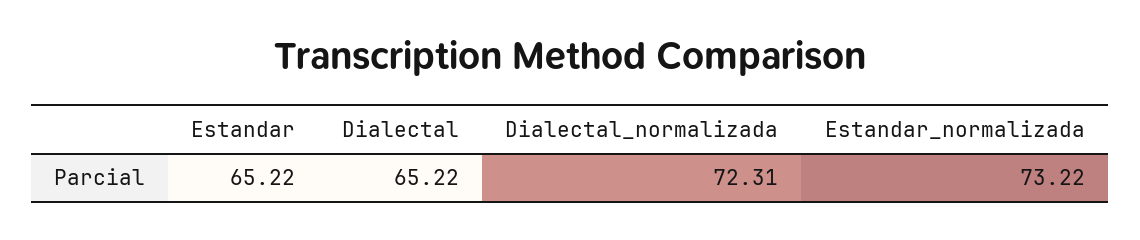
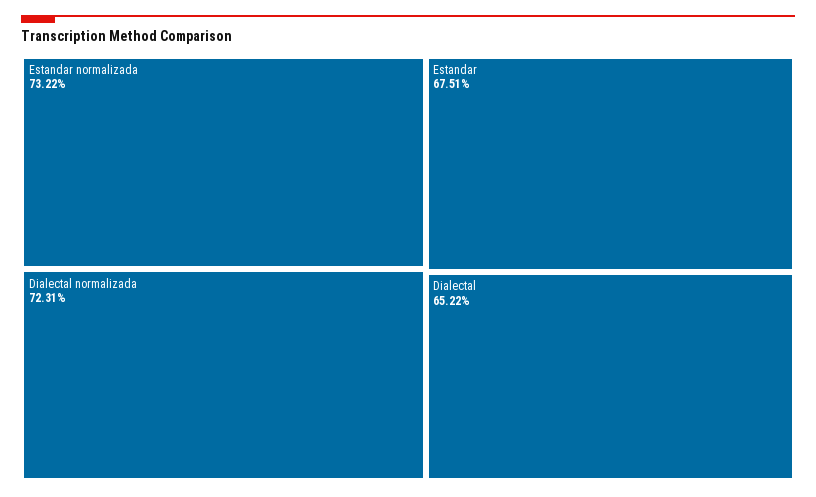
  {
-   "Estandar": 65.22,
+   "Estandar": 67.51,
    "Dialectal": 65.22,
    "Dialectal_normalizada": 72.31,
    "Estandar_normalizada": 73.22
  }

